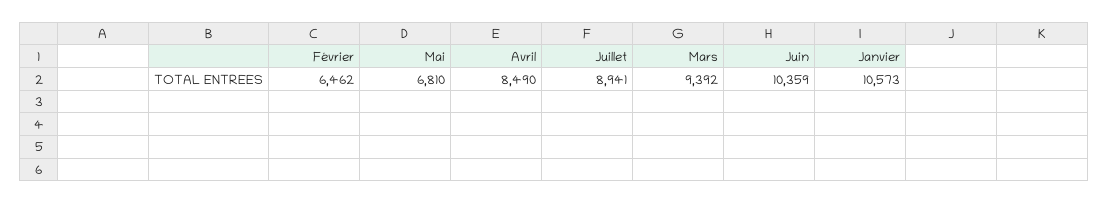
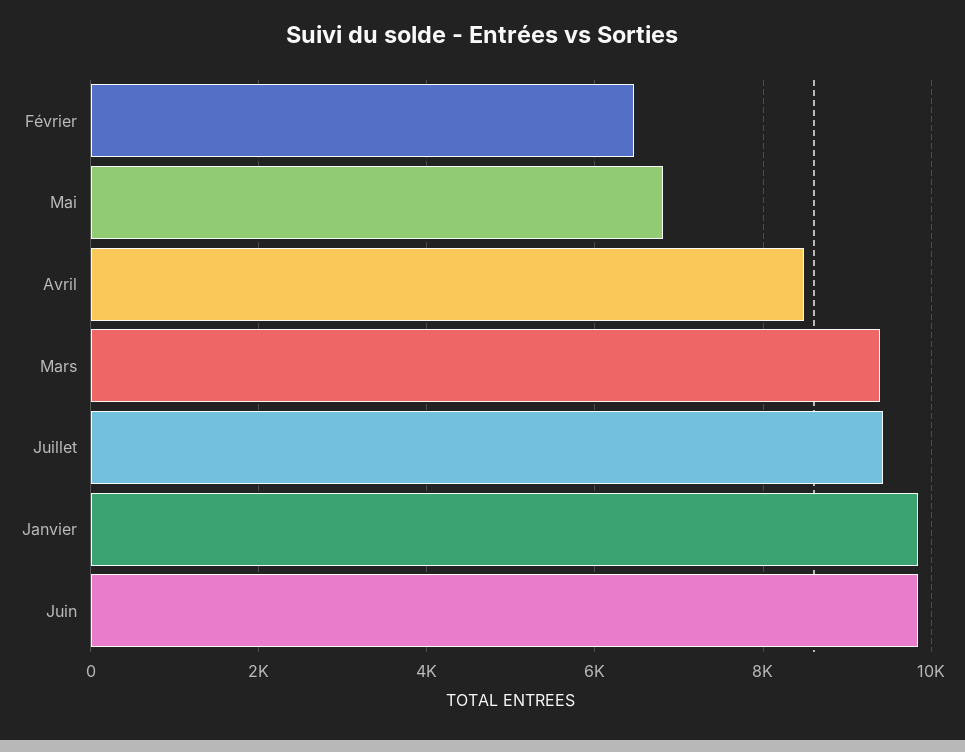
  {
    "Février": 6462,
    "Mai": 6810,
    "Avril": 8490,
-   "Juillet": 8941,
+   "Juillet": 9400,
    "Mars": 9392,
-   "Juin": 10359,
+   "Juin": 9800,
-   "Janvier": 10573
+   "Janvier": 9800
  }

